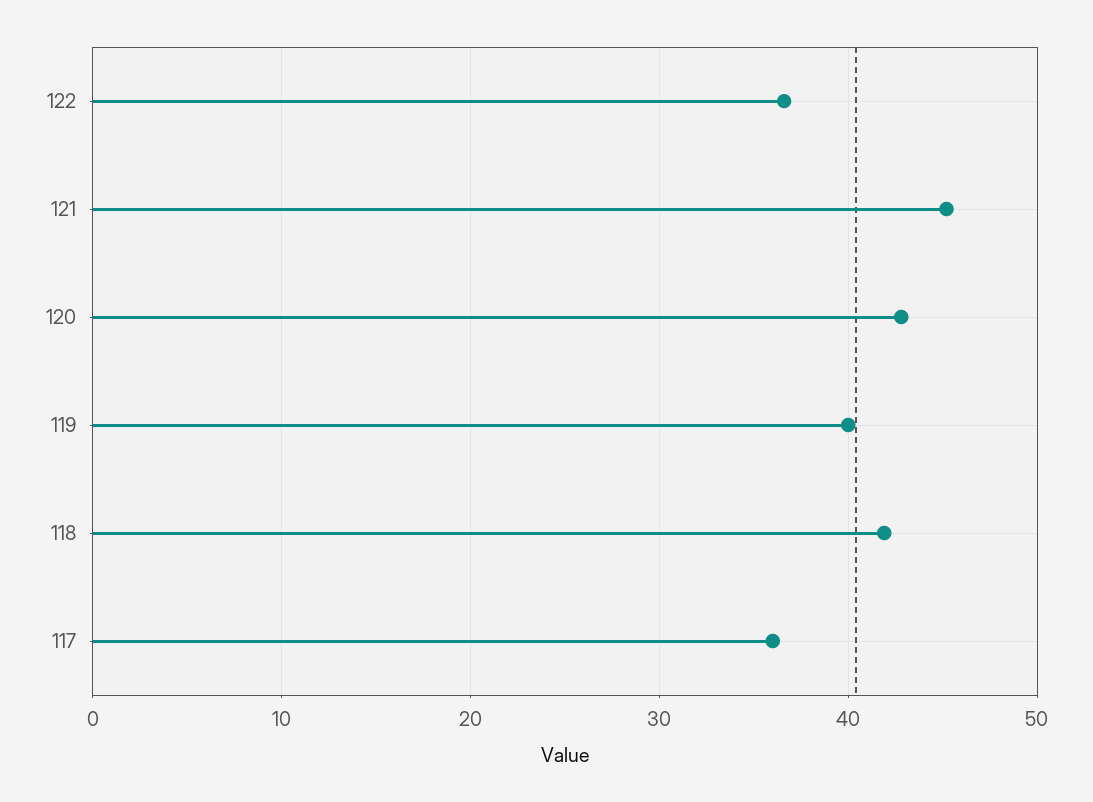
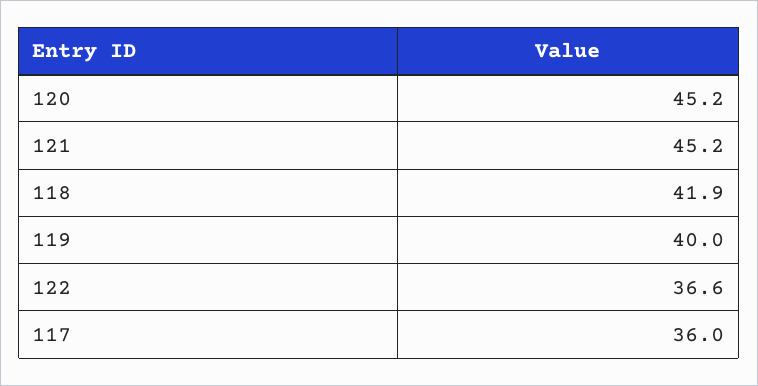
  {
    "122": 36.6,
    "121": 45.2,
-   "120": 43,
+   "120": 45.2,
    "119": 40,
    "118": 41.9,
    "117": 36
  }

